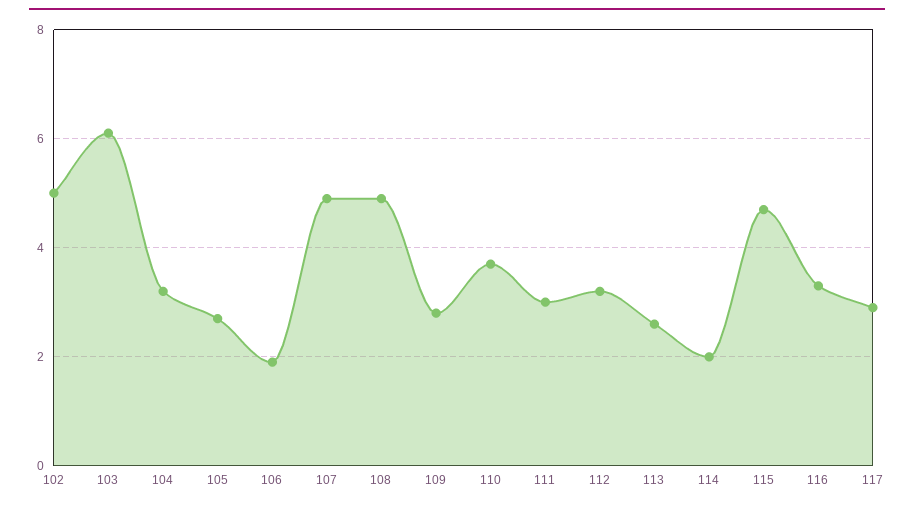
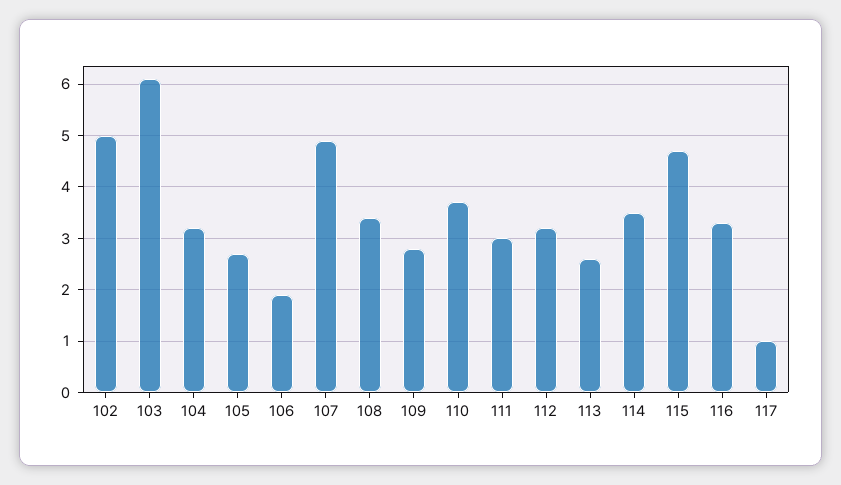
  {
    "102": 5,
    "103": 6,
    "104": 3,
    "105": 2.5,
    "106": 2,
    "107": 5,
-   "108": 5,
+   "108": 3.5,
    "109": 3,
    "110": 3.5,
    "111": 3,
    "112": 3,
    "113": 2.5,
-   "114": 2,
+   "114": 3.5,
    "115": 4.5,
    "116": 3.5,
-   "117": 3
+   "117": 1
  }

